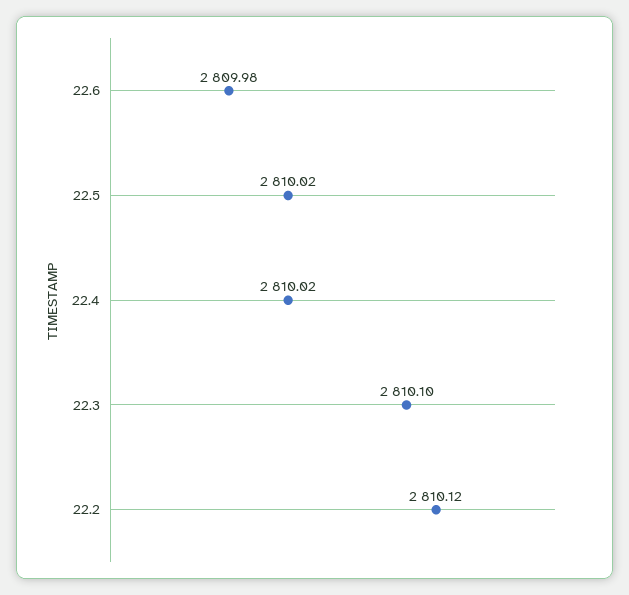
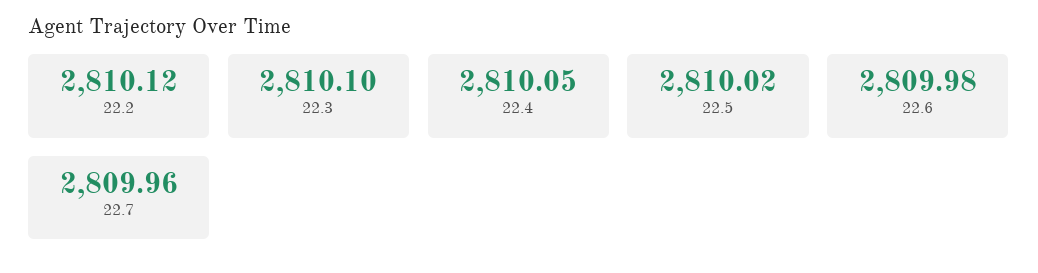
  {
    "22.6": 2809.98,
    "22.5": 2810.02,
-   "22.4": 2810.02,
+   "22.4": 2810.05,
    "22.3": 2810.1,
-   "22.2": 2810.12
+   "22.2": 2810.12,
+   "22.7": 2809.96
  }

